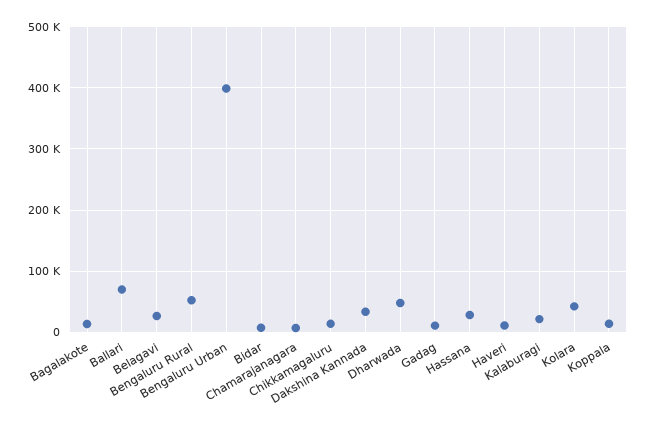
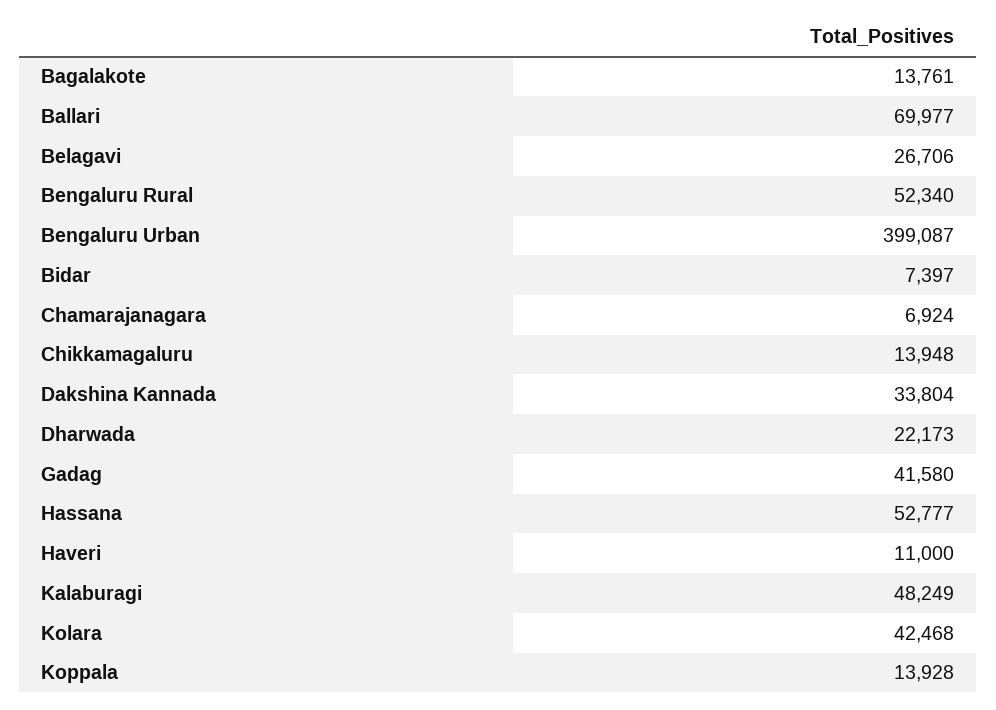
  {
    "Bagalakote": 13761,
    "Ballari": 69977,
    "Belagavi": 26706,
    "Bengaluru Rural": 52340,
    "Bengaluru Urban": 399087,
    "Bidar": 7397,
    "Chamarajanagara": 6924,
    "Chikkamagaluru": 13948,
    "Dakshina Kannada": 33804,
-   "Dharwada": 50000,
+   "Dharwada": 22173,
-   "Gadag": 10000,
+   "Gadag": 41580,
-   "Hassana": 30000,
+   "Hassana": 52777,
    "Haveri": 11000,
-   "Kalaburagi": 20000,
+   "Kalaburagi": 48249,
    "Kolara": 42468,
    "Koppala": 13928
  }

